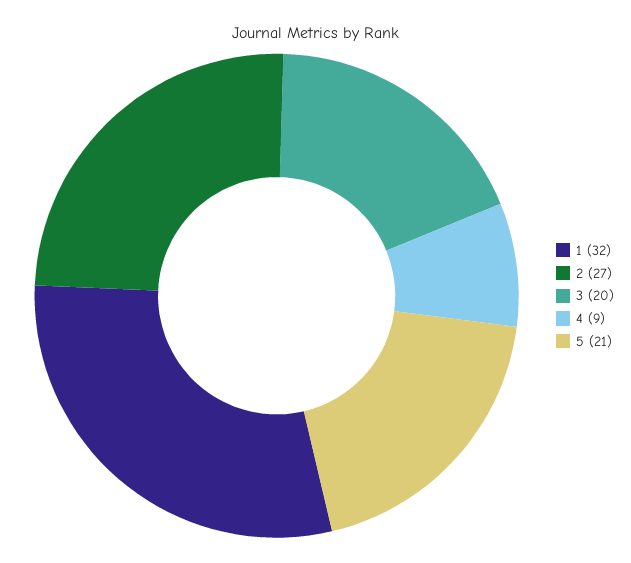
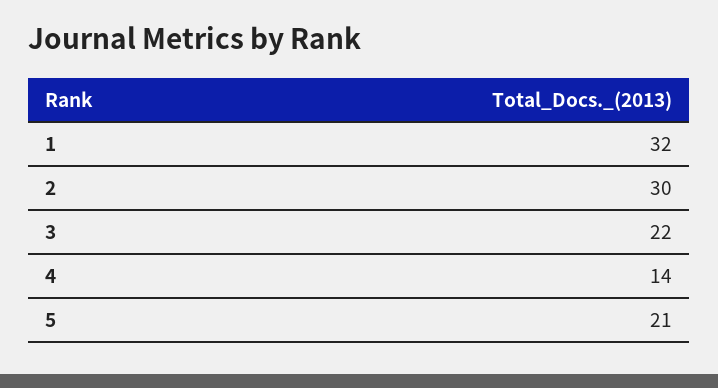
  {
    "1": 32,
-   "2": 27,
+   "2": 30,
-   "3": 20,
+   "3": 22,
-   "4": 9,
+   "4": 14,
    "5": 21
  }

